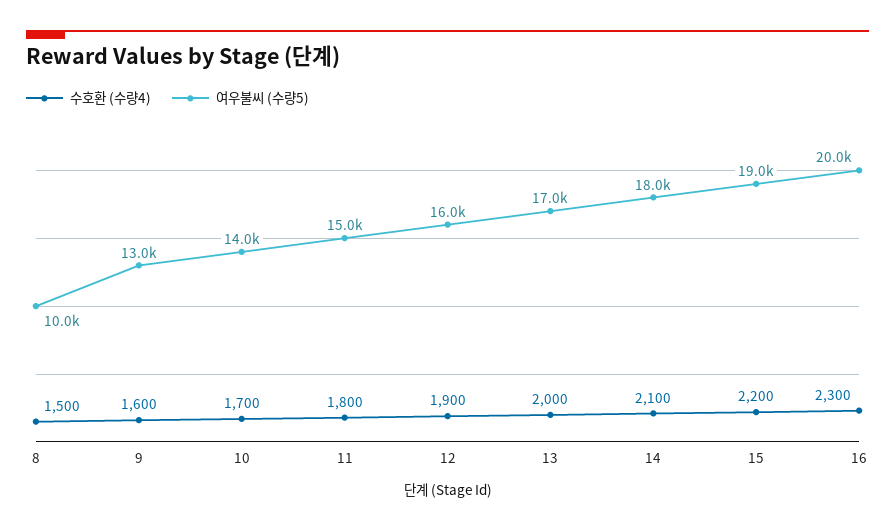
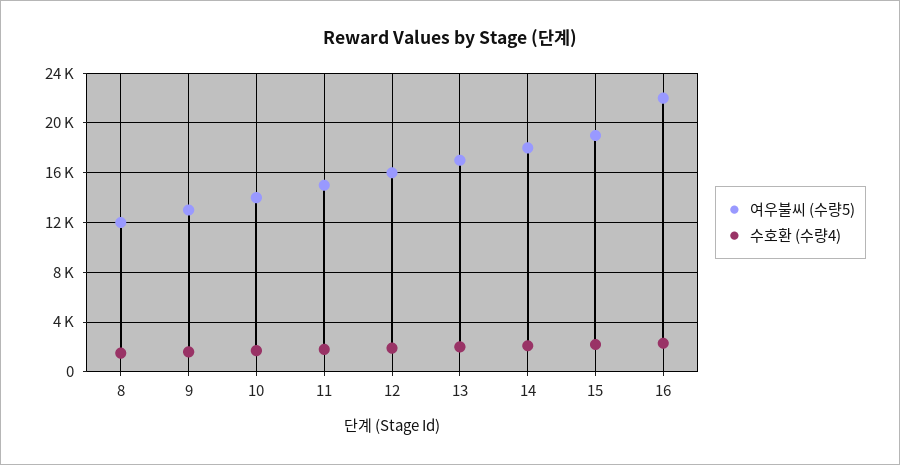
  {
    "수호환 (수량4)": {
      "8": 1500,
      "9": 1600,
      "10": 1700,
      "11": 1800,
      "12": 1900,
      "13": 2000,
      "14": 2100,
      "15": 2200,
      "16": 2300
    },
    "여우불씨 (수량5)": {
-     "8": 10000,
+     "8": 12000,
      "9": 13000,
      "10": 14000,
      "11": 15000,
      "12": 16000,
      "13": 17000,
      "14": 18000,
      "15": 19000,
-     "16": 20000
+     "16": 22000
    }
  }

